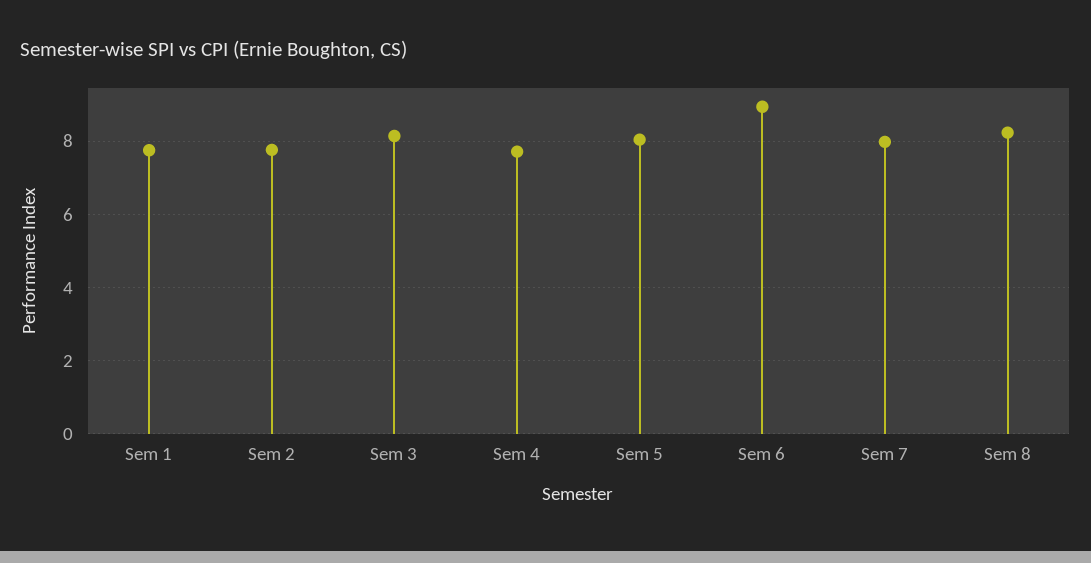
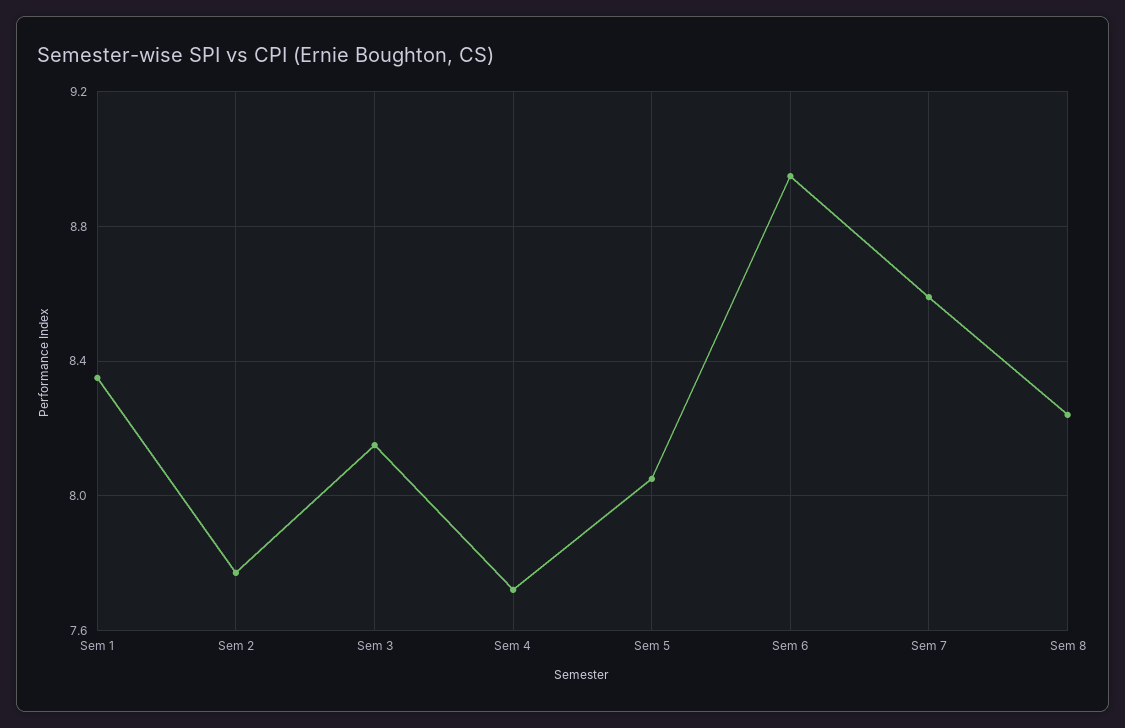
  {
-   "Sem 1": 7.8,
+   "Sem 1": 8.35,
    "Sem 2": 7.75,
    "Sem 3": 8.15,
    "Sem 4": 7.7,
    "Sem 5": 8.05,
    "Sem 6": 8.95,
-   "Sem 7": 8,
+   "Sem 7": 8.6,
    "Sem 8": 8.25
  }

